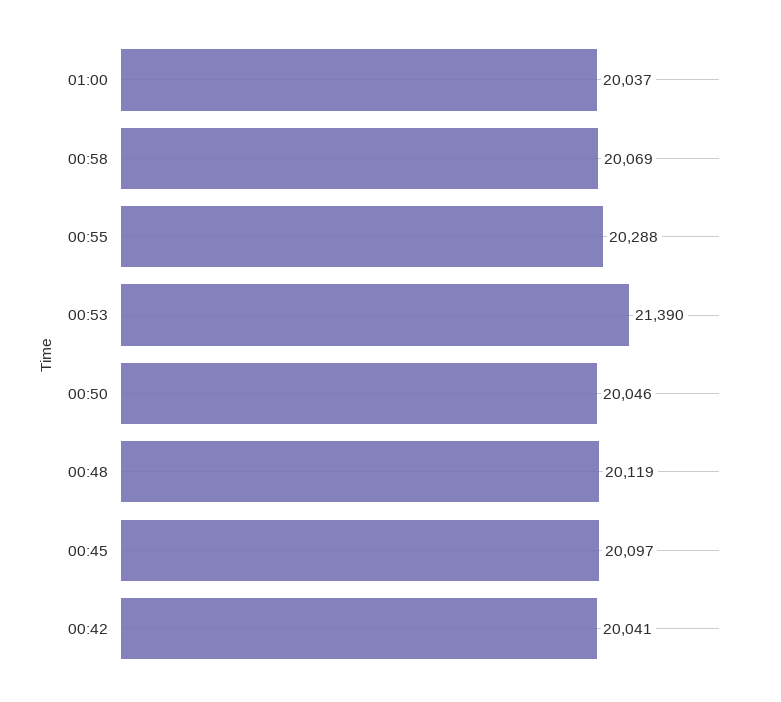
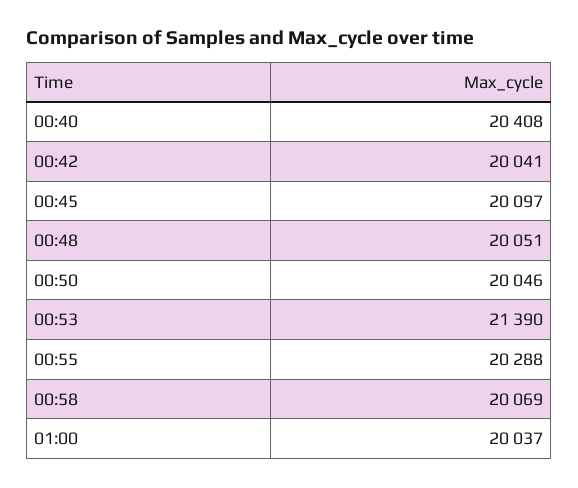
  {
    "01:00": 20037,
    "00:58": 20069,
    "00:55": 20288,
    "00:53": 21390,
    "00:50": 20046,
-   "00:48": 20119,
+   "00:48": 20051,
    "00:45": 20097,
-   "00:42": 20041
+   "00:42": 20041,
+   "00:40": 20408
  }

